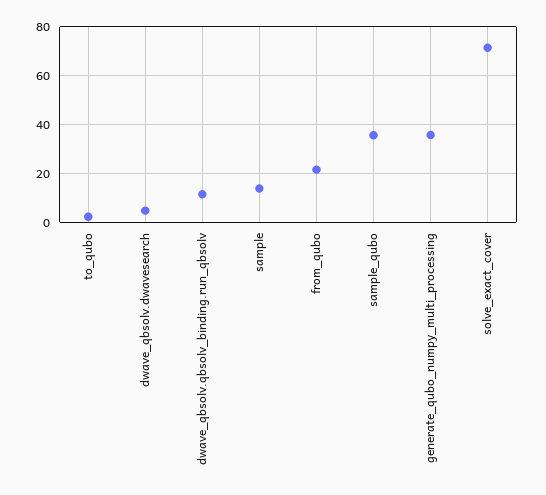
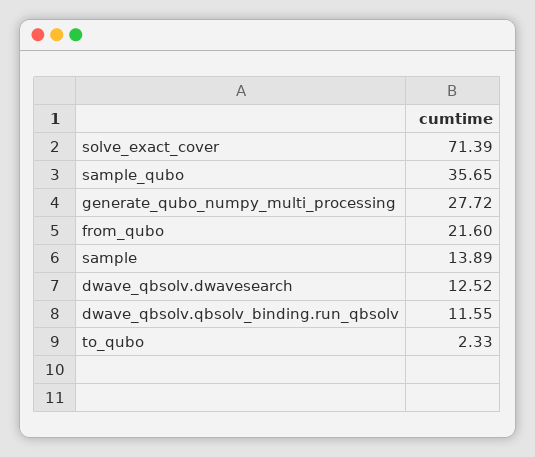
  {
    "to_qubo": 2.33,
-   "dwave_qbsolv.dwavesearch": 5,
+   "dwave_qbsolv.dwavesearch": 12.52,
    "dwave_qbsolv.qbsolv_binding.run_qbsolv": 11.55,
    "sample": 13.89,
    "from_qubo": 21.6,
    "sample_qubo": 35.65,
-   "generate_qubo_numpy_multi_processing": 35,
+   "generate_qubo_numpy_multi_processing": 27.72,
    "solve_exact_cover": 71.39
  }

